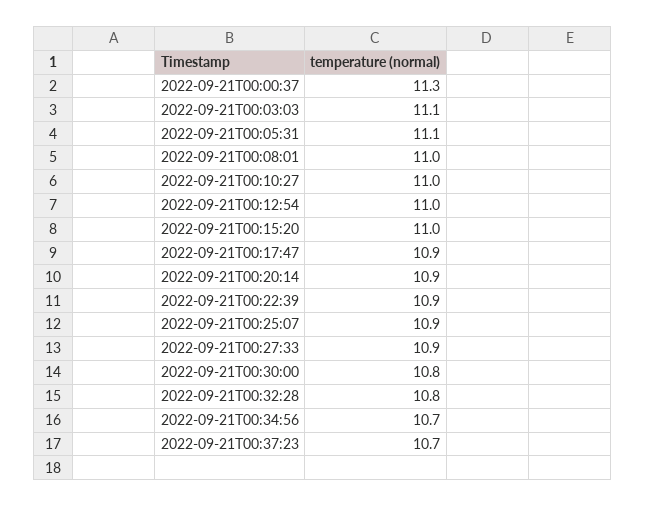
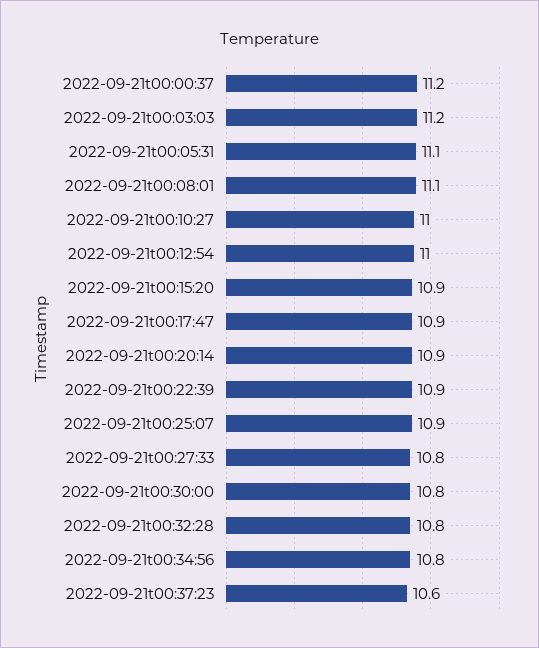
  {
-   "2022-09-21T00:00:37": 11.3,
+   "2022-09-21T00:00:37": 11.2,
-   "2022-09-21T00:03:03": 11.1,
+   "2022-09-21T00:03:03": 11.2,
    "2022-09-21T00:05:31": 11.1,
-   "2022-09-21T00:08:01": 11,
+   "2022-09-21T00:08:01": 11.1,
    "2022-09-21T00:10:27": 11,
    "2022-09-21T00:12:54": 11,
-   "2022-09-21T00:15:20": 11,
+   "2022-09-21T00:15:20": 10.9,
    "2022-09-21T00:17:47": 10.9,
    "2022-09-21T00:20:14": 10.9,
    "2022-09-21T00:22:39": 10.9,
    "2022-09-21T00:25:07": 10.9,
-   "2022-09-21T00:27:33": 10.9,
+   "2022-09-21T00:27:33": 10.8,
    "2022-09-21T00:30:00": 10.8,
    "2022-09-21T00:32:28": 10.8,
-   "2022-09-21T00:34:56": 10.7,
+   "2022-09-21T00:34:56": 10.8,
-   "2022-09-21T00:37:23": 10.7
+   "2022-09-21T00:37:23": 10.6
  }

